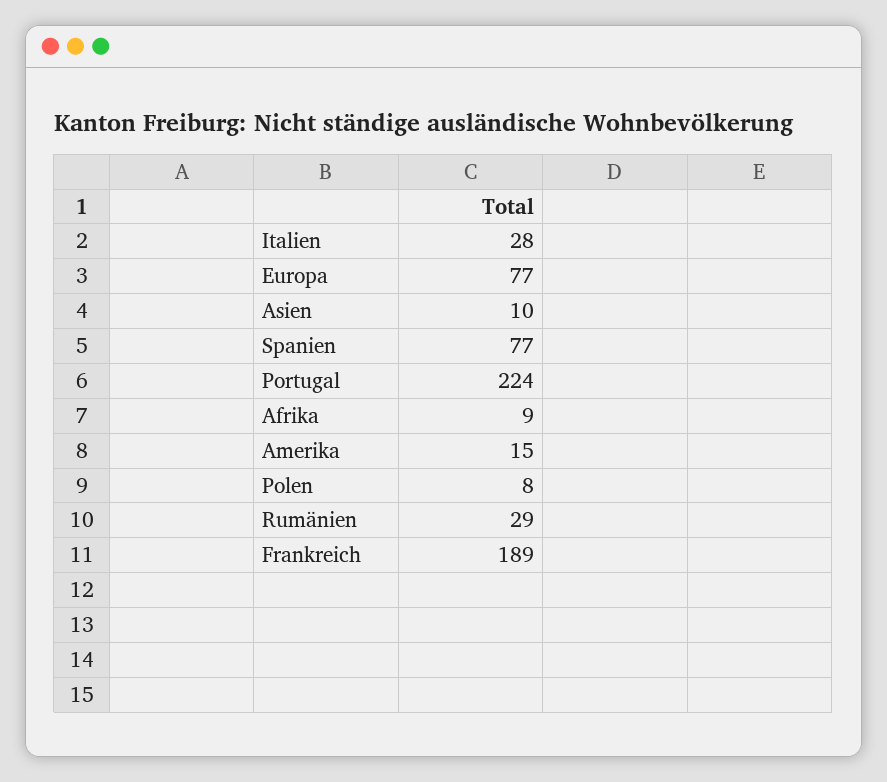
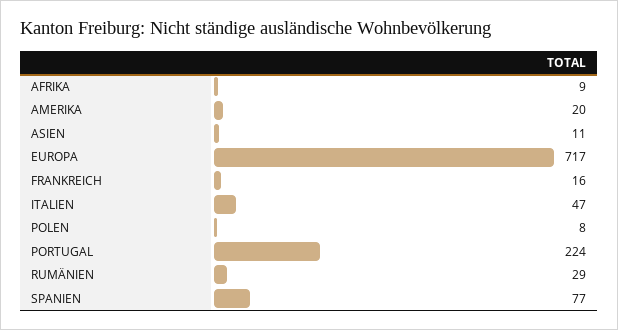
  {
-   "Italien": 28,
+   "Italien": 47,
-   "Europa": 77,
+   "Europa": 717,
-   "Asien": 10,
+   "Asien": 11,
    "Spanien": 77,
    "Portugal": 224,
    "Afrika": 9,
-   "Amerika": 15,
+   "Amerika": 20,
    "Polen": 8,
    "Rumänien": 29,
-   "Frankreich": 189
+   "Frankreich": 16
  }

